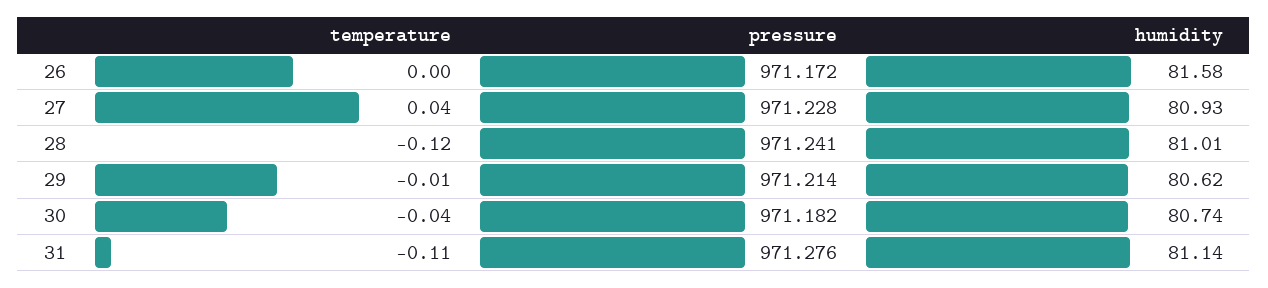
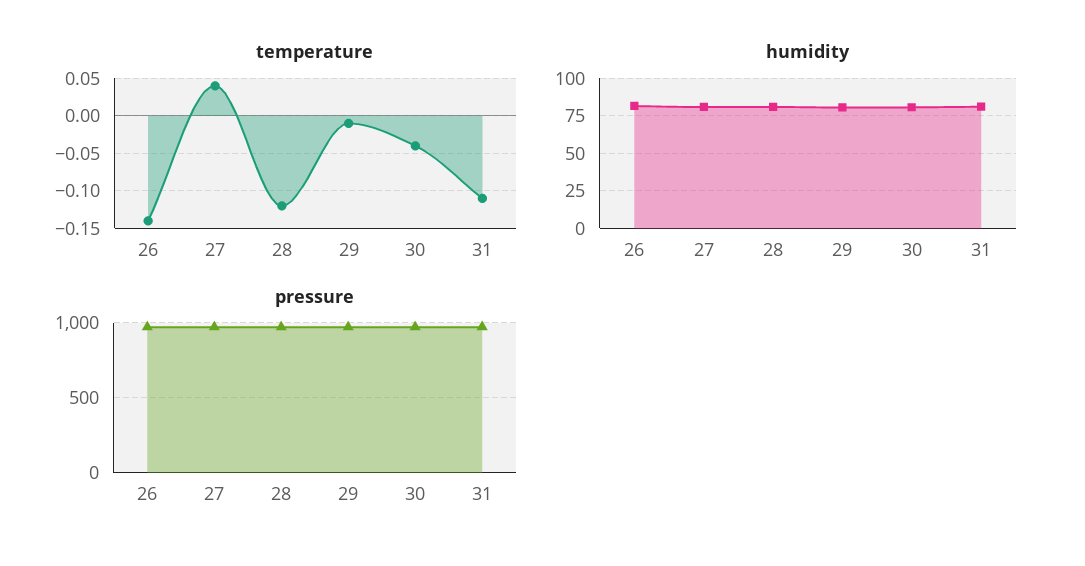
  {
    "temperature": {
-     "26": 0,
+     "26": -0.14,
      "27": 0.04,
      "28": -0.12,
      "29": -0.01,
      "30": -0.04,
      "31": -0.11
    },
    "pressure": {
      "26": 971.172,
      "27": 971.228,
      "28": 971.241,
      "29": 971.214,
      "30": 971.182,
      "31": 971.276
    },
    "humidity": {
      "26": 81.58,
      "27": 80.93,
      "28": 81.01,
      "29": 80.62,
      "30": 80.74,
      "31": 81.14
    }
  }

